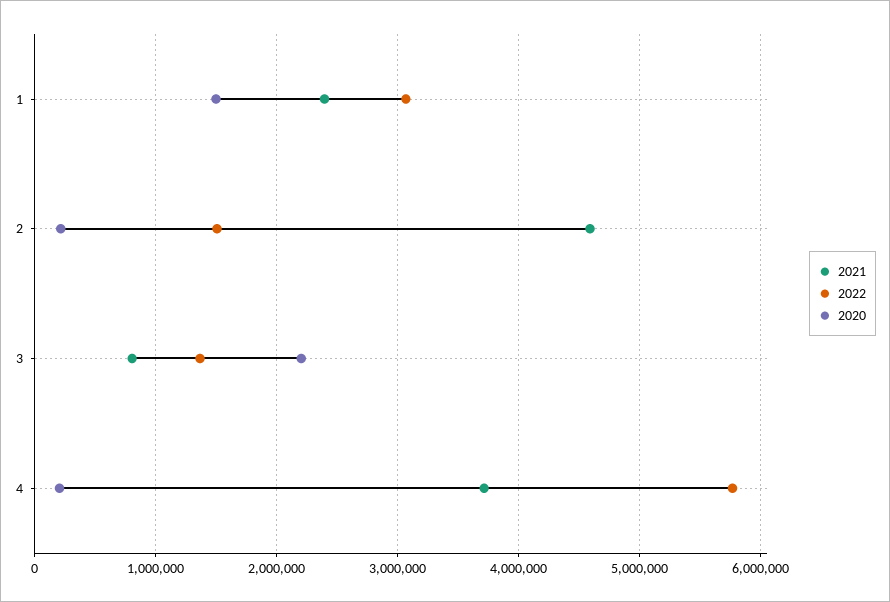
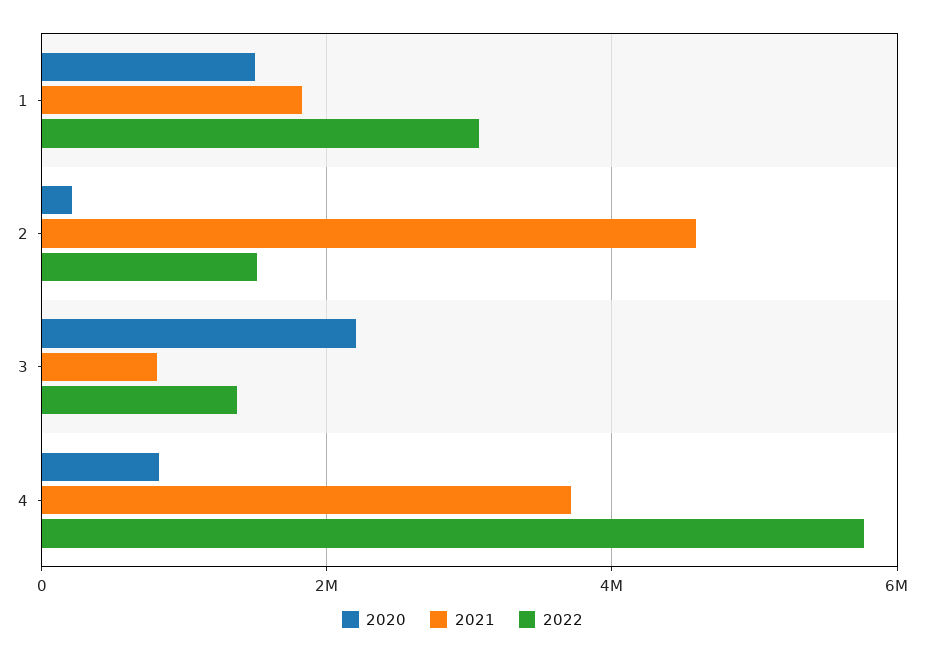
  {
    "2021": {
-     "1": 2400000,
+     "1": 1800000,
      "2": 4600000,
      "3": 800000,
      "4": 3700000
    },
    "2022": {
      "1": 3100000,
      "2": 1500000,
      "3": 1400000,
      "4": 5800000
    },
    "2020": {
      "1": 1500000,
      "2": 200000,
      "3": 2200000,
-     "4": 200000
+     "4": 800000
    }
  }

